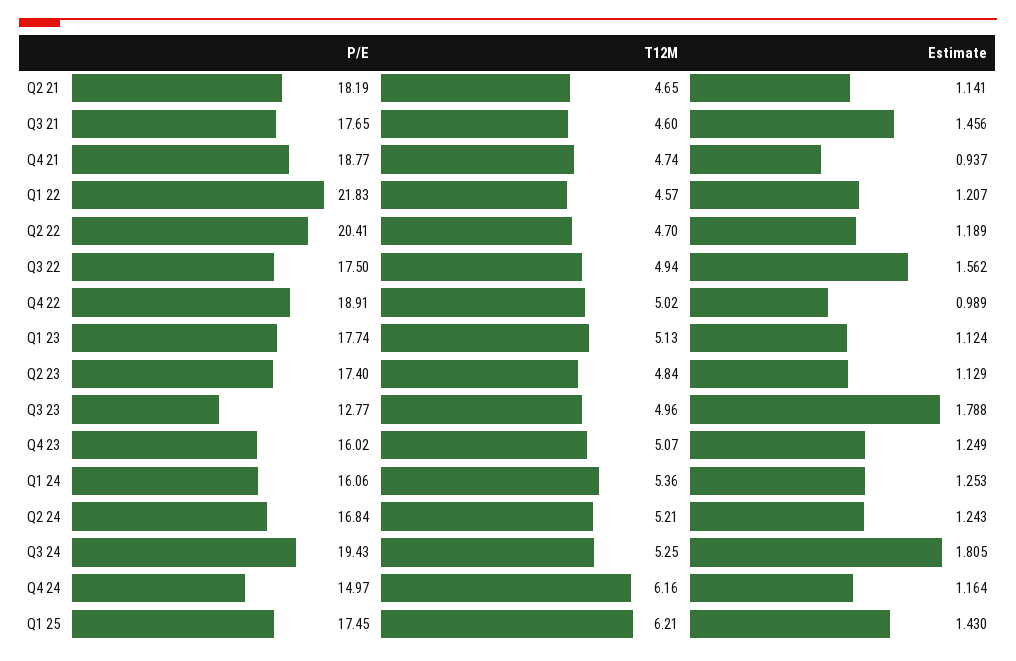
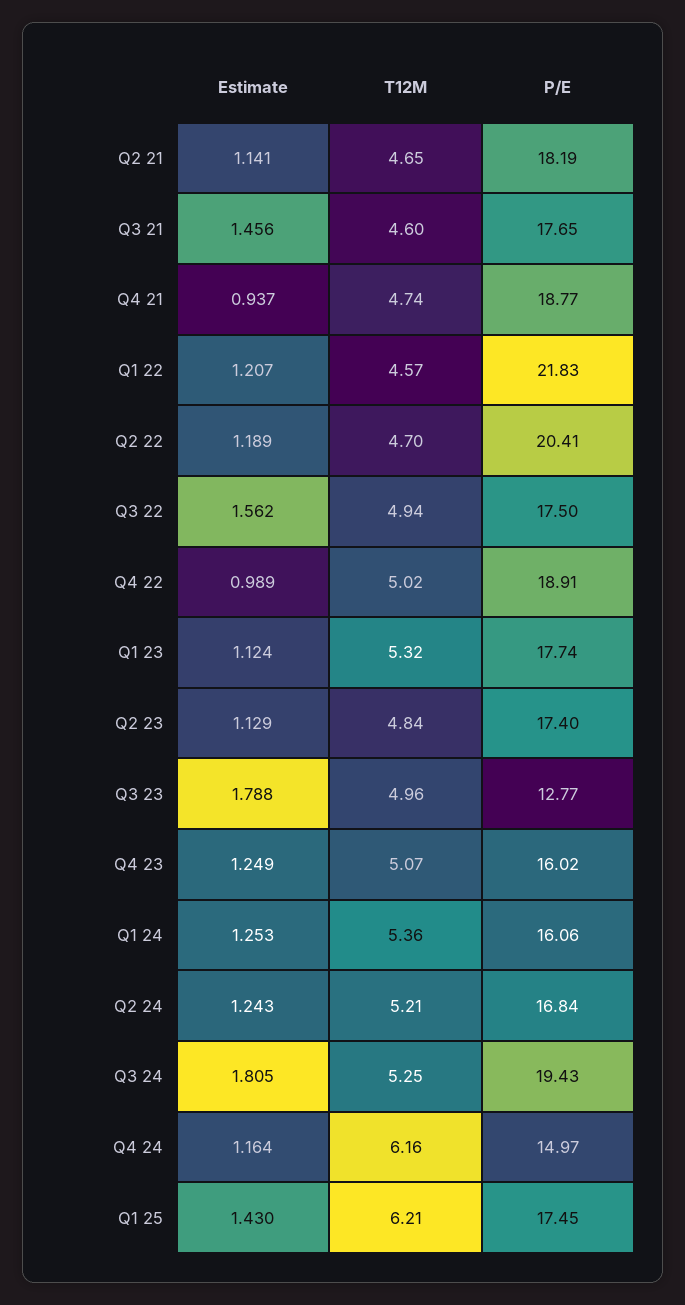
  {
    "P/E": {
      "Q2 21": 18.19,
      "Q3 21": 17.65,
      "Q4 21": 18.77,
      "Q1 22": 21.83,
      "Q2 22": 20.41,
      "Q3 22": 17.5,
      "Q4 22": 18.91,
      "Q1 23": 17.74,
      "Q2 23": 17.4,
      "Q3 23": 12.77,
      "Q4 23": 16.02,
      "Q1 24": 16.06,
      "Q2 24": 16.84,
      "Q3 24": 19.43,
      "Q4 24": 14.97,
      "Q1 25": 17.45
    },
    "T12M": {
      "Q2 21": 4.65,
      "Q3 21": 4.6,
      "Q4 21": 4.74,
      "Q1 22": 4.57,
      "Q2 22": 4.7,
      "Q3 22": 4.94,
      "Q4 22": 5.02,
-     "Q1 23": 5.13,
+     "Q1 23": 5.32,
      "Q2 23": 4.84,
      "Q3 23": 4.96,
      "Q4 23": 5.07,
      "Q1 24": 5.36,
      "Q2 24": 5.21,
      "Q3 24": 5.25,
      "Q4 24": 6.16,
      "Q1 25": 6.21
    },
    "Estimate": {
      "Q2 21": 1.141,
      "Q3 21": 1.456,
      "Q4 21": 0.937,
      "Q1 22": 1.207,
      "Q2 22": 1.189,
      "Q3 22": 1.562,
      "Q4 22": 0.989,
      "Q1 23": 1.124,
      "Q2 23": 1.129,
      "Q3 23": 1.788,
      "Q4 23": 1.249,
      "Q1 24": 1.253,
      "Q2 24": 1.243,
      "Q3 24": 1.805,
      "Q4 24": 1.164,
      "Q1 25": 1.43
    }
  }

